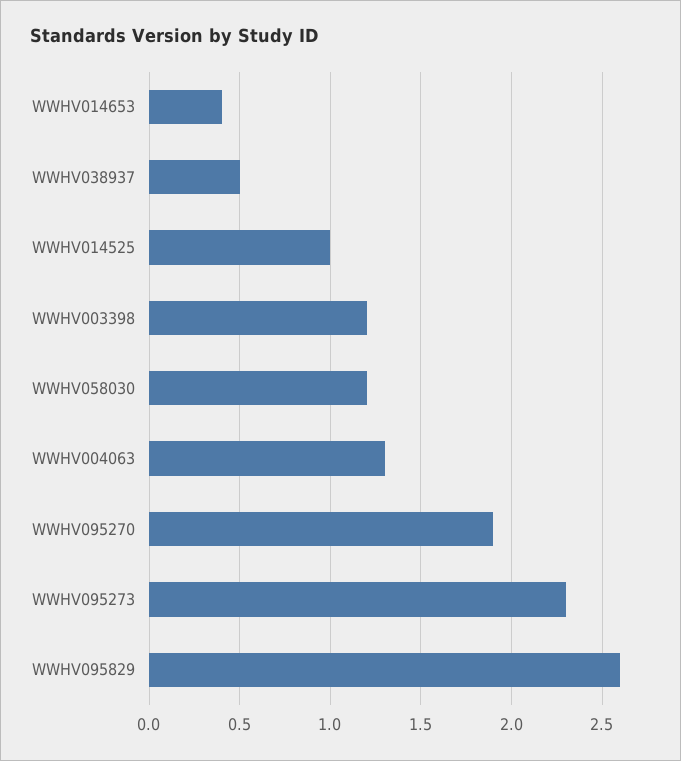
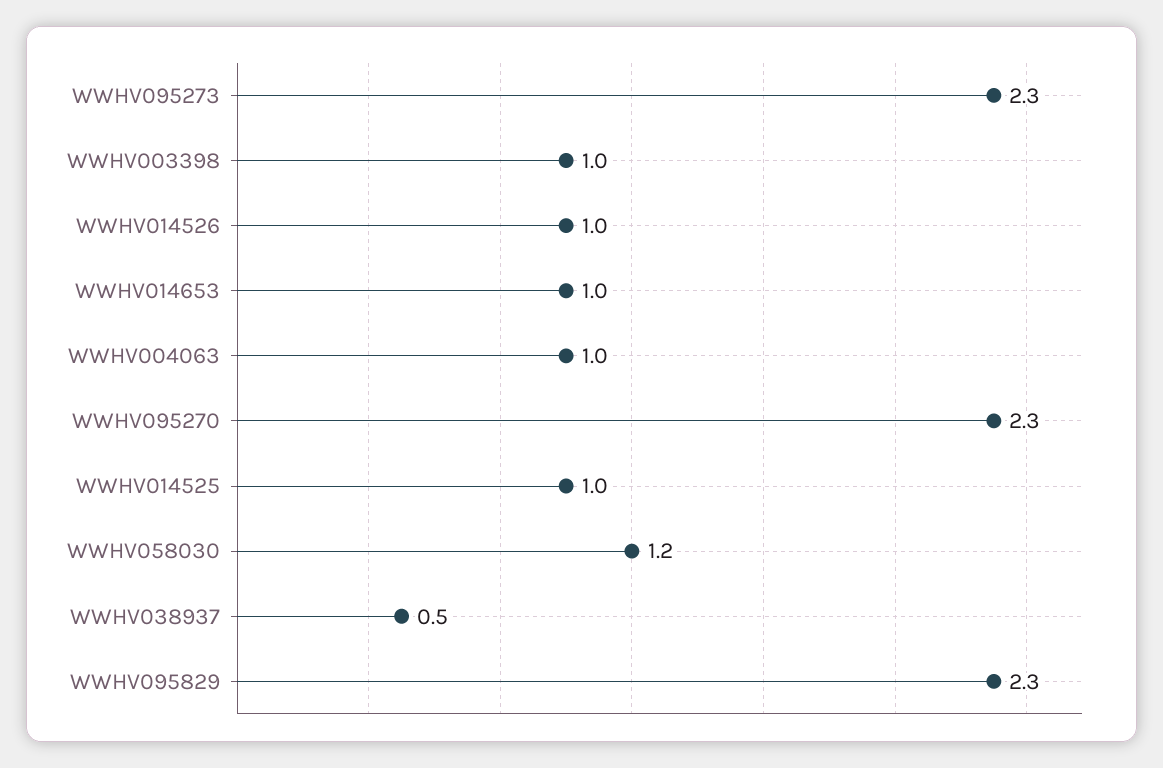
  {
-   "WWHV014653": 0.4,
+   "WWHV014653": 1,
    "WWHV038937": 0.5,
    "WWHV014525": 1,
-   "WWHV003398": 1.2,
+   "WWHV003398": 1,
    "WWHV058030": 1.2,
-   "WWHV004063": 1.3,
+   "WWHV004063": 1,
-   "WWHV095270": 1.9,
+   "WWHV095270": 2.3,
    "WWHV095273": 2.3,
-   "WWHV095829": 2.6
+   "WWHV095829": 2.3,
+   "WWHV014526": 1
  }

